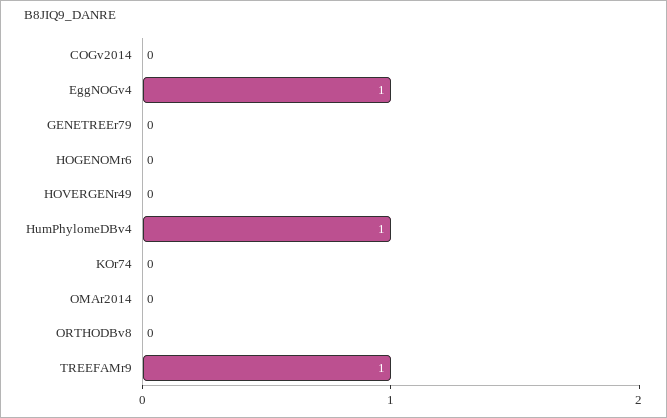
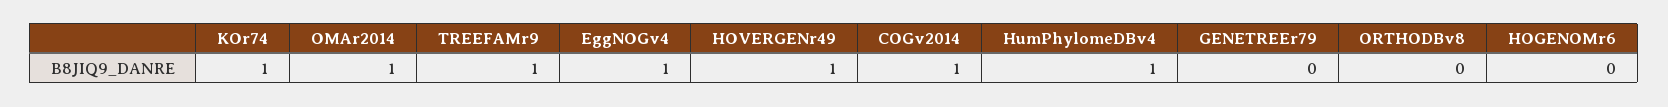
  {
-   "COGv2014": 0,
+   "COGv2014": 1,
    "EggNOGv4": 1,
    "GENETREEr79": 0,
    "HOGENOMr6": 0,
-   "HOVERGENr49": 0,
+   "HOVERGENr49": 1,
    "HumPhylomeDBv4": 1,
-   "KOr74": 0,
+   "KOr74": 1,
-   "OMAr2014": 0,
+   "OMAr2014": 1,
    "ORTHODBv8": 0,
    "TREEFAMr9": 1
  }

